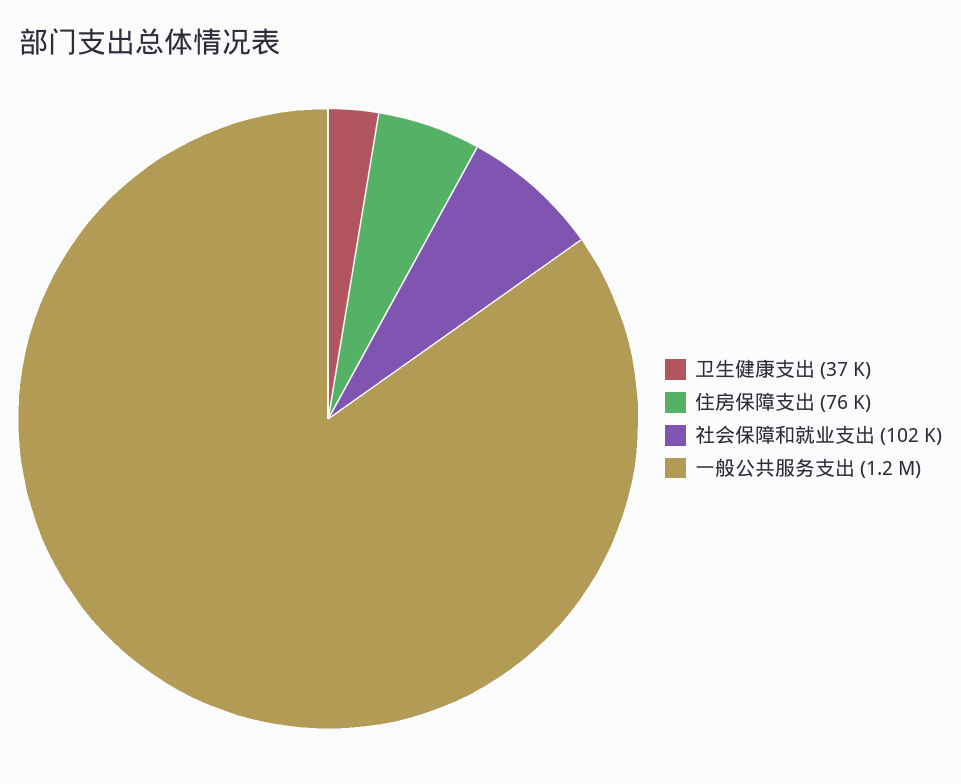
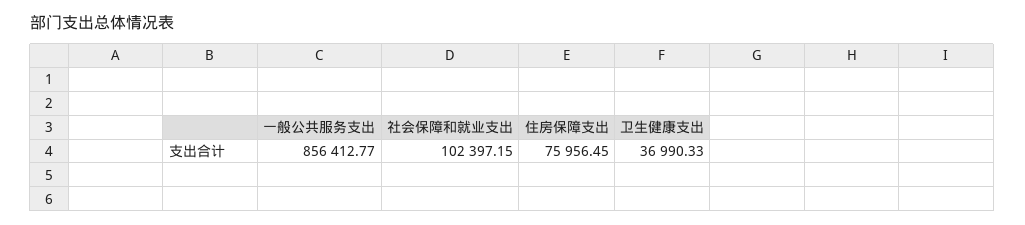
  {
    "卫生健康支出": 36990.33,
    "住房保障支出": 75956.45,
    "社会保障和就业支出": 102397.15,
-   "一般公共服务支出": 1200000
+   "一般公共服务支出": 856412.77
  }

